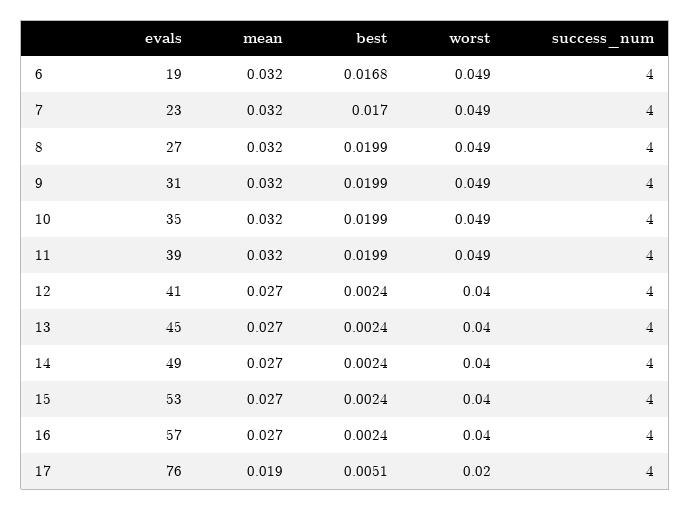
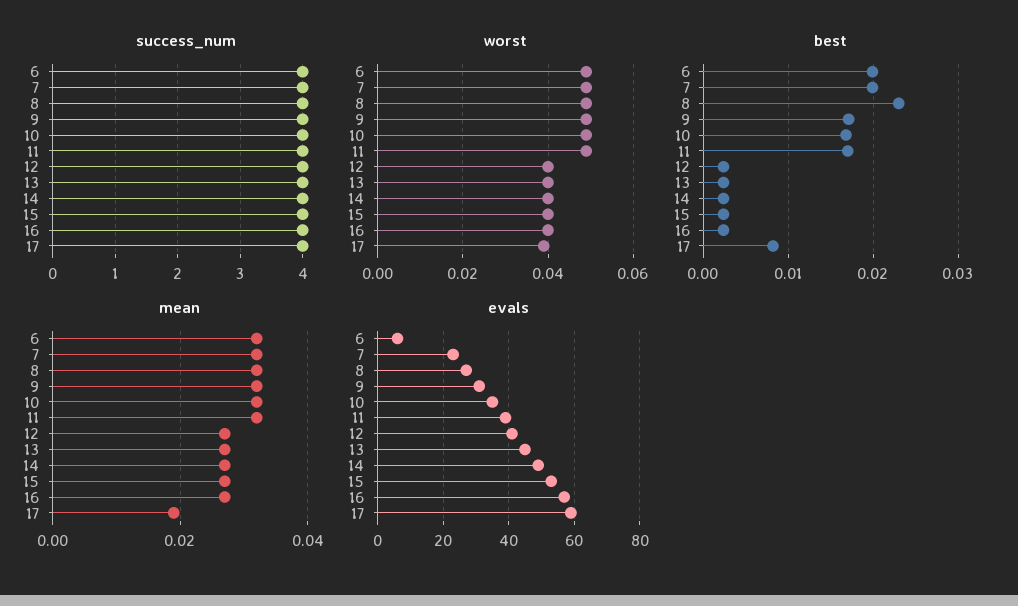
  {
    "evals": {
-     "6": 19,
+     "6": 5,
      "7": 23,
      "8": 27,
      "9": 31,
      "10": 35,
      "11": 39,
      "12": 41,
      "13": 45,
      "14": 49,
      "15": 53,
      "16": 57,
-     "17": 76
+     "17": 60
    },
    "mean": {
      "6": 0.032,
      "7": 0.032,
      "8": 0.032,
      "9": 0.032,
      "10": 0.032,
      "11": 0.032,
      "12": 0.027,
      "13": 0.027,
      "14": 0.027,
      "15": 0.027,
      "16": 0.027,
      "17": 0.019
    },
    "best": {
-     "6": 0.0168,
+     "6": 0.02,
-     "7": 0.017,
+     "7": 0.02,
-     "8": 0.0199,
+     "8": 0.023,
-     "9": 0.0199,
+     "9": 0.017,
-     "10": 0.0199,
+     "10": 0.017,
-     "11": 0.0199,
+     "11": 0.017,
      "12": 0.0024,
      "13": 0.0024,
      "14": 0.0024,
      "15": 0.0024,
      "16": 0.0024,
-     "17": 0.0051
+     "17": 0.008
    },
    "worst": {
      "6": 0.049,
      "7": 0.049,
      "8": 0.049,
      "9": 0.049,
      "10": 0.049,
      "11": 0.049,
      "12": 0.04,
      "13": 0.04,
      "14": 0.04,
      "15": 0.04,
      "16": 0.04,
-     "17": 0.02
+     "17": 0.04
    },
    "success_num": {
      "6": 4,
      "7": 4,
      "8": 4,
      "9": 4,
      "10": 4,
      "11": 4,
      "12": 4,
      "13": 4,
      "14": 4,
      "15": 4,
      "16": 4,
      "17": 4
    }
  }

